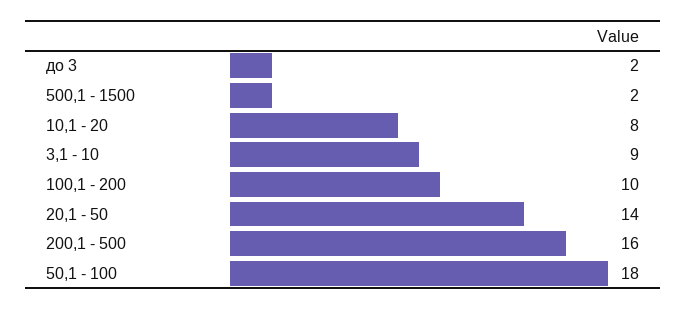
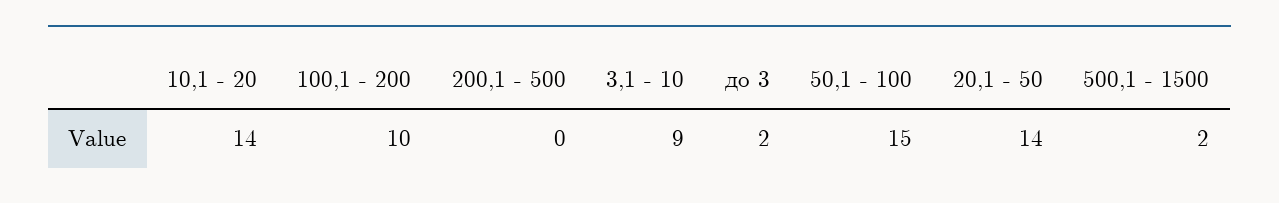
  {
    "до 3": 2,
    "500,1 - 1500": 2,
-   "10,1 - 20": 8,
+   "10,1 - 20": 14,
    "3,1 - 10": 9,
    "100,1 - 200": 10,
    "20,1 - 50": 14,
-   "200,1 - 500": 16,
+   "200,1 - 500": 0,
-   "50,1 - 100": 18
+   "50,1 - 100": 15
  }

